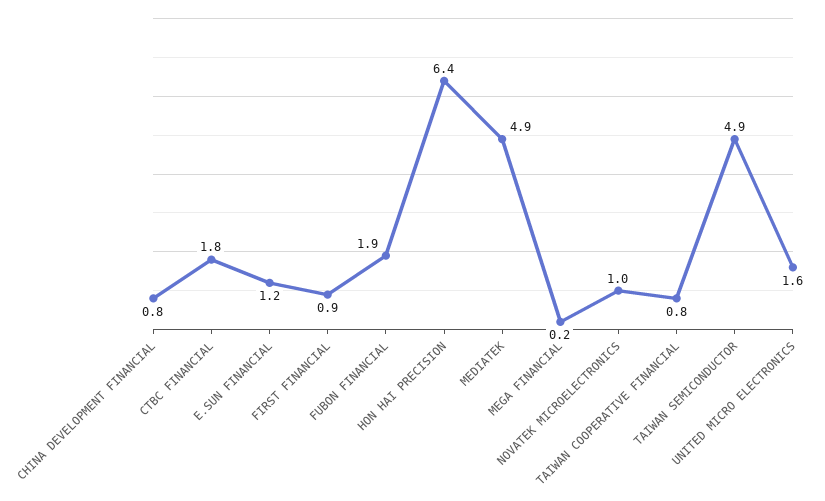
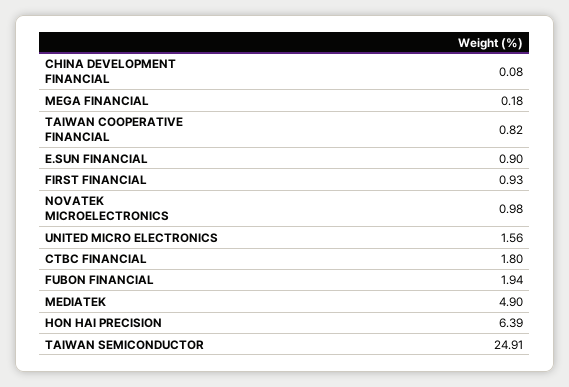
  {
-   "CHINA DEVELOPMENT FINANCIAL": 0.8,
+   "CHINA DEVELOPMENT FINANCIAL": 0.08,
    "CTBC FINANCIAL": 1.8,
-   "E.SUN FINANCIAL": 1.2,
+   "E.SUN FINANCIAL": 0.9,
    "FIRST FINANCIAL": 0.93,
    "FUBON FINANCIAL": 1.94,
    "HON HAI PRECISION": 6.39,
    "MEDIATEK": 4.9,
    "MEGA FINANCIAL": 0.18,
    "NOVATEK MICROELECTRONICS": 0.98,
    "TAIWAN COOPERATIVE FINANCIAL": 0.82,
-   "TAIWAN SEMICONDUCTOR": 4.9,
+   "TAIWAN SEMICONDUCTOR": 24.91,
    "UNITED MICRO ELECTRONICS": 1.56
  }

